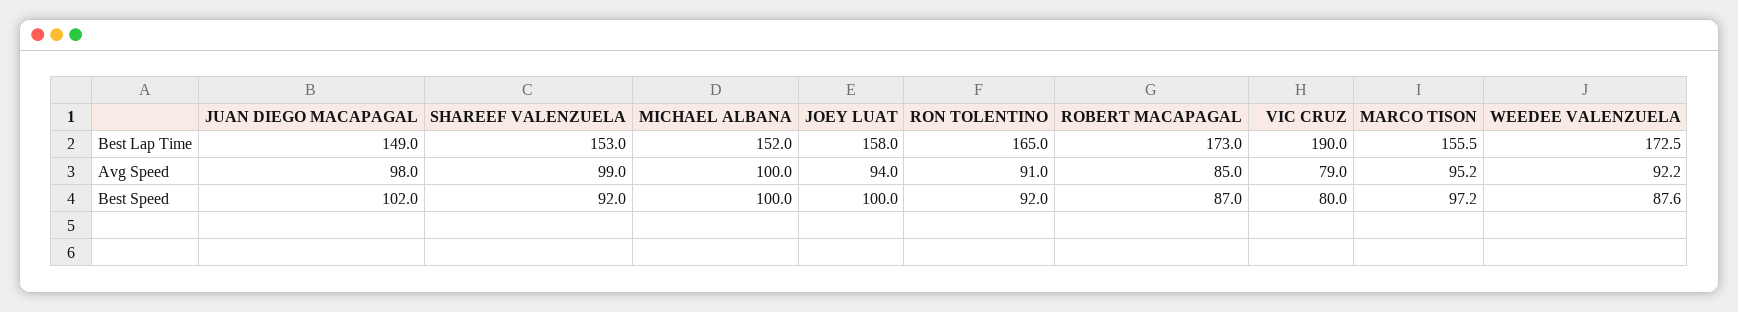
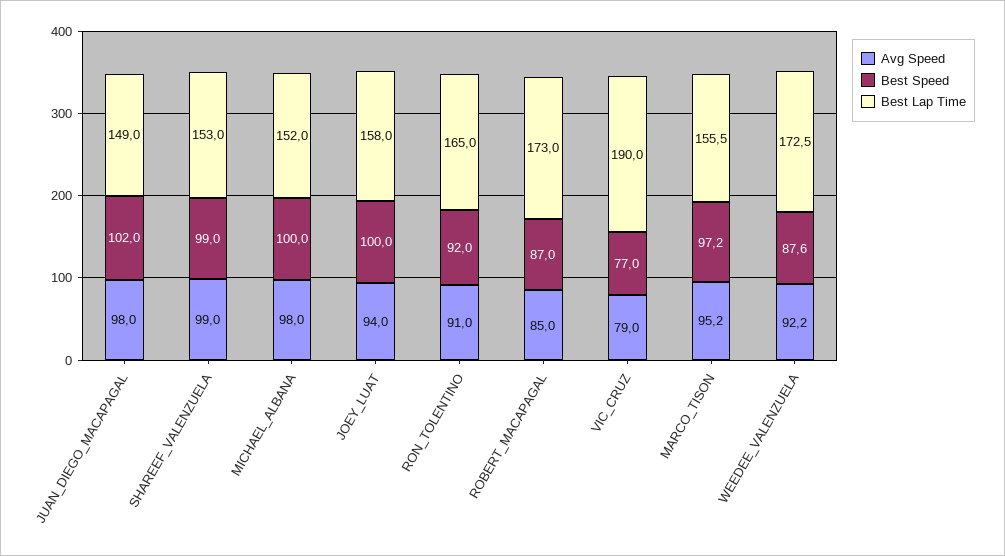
  {
    "Best Lap Time": {
      "JUAN DIEGO MACAPAGAL": 149,
      "SHAREEF VALENZUELA": 153,
      "MICHAEL ALBANA": 152,
      "JOEY LUAT": 158,
      "RON TOLENTINO": 165,
      "ROBERT MACAPAGAL": 173,
      "VIC CRUZ": 190,
      "MARCO TISON": 155.5,
      "WEEDEE VALENZUELA": 172.5
    },
    "Avg Speed": {
      "JUAN DIEGO MACAPAGAL": 98,
      "SHAREEF VALENZUELA": 99,
-     "MICHAEL ALBANA": 100,
+     "MICHAEL ALBANA": 98,
      "JOEY LUAT": 94,
      "RON TOLENTINO": 91,
      "ROBERT MACAPAGAL": 85,
      "VIC CRUZ": 79,
      "MARCO TISON": 95.2,
      "WEEDEE VALENZUELA": 92.2
    },
    "Best Speed": {
      "JUAN DIEGO MACAPAGAL": 102,
-     "SHAREEF VALENZUELA": 92,
+     "SHAREEF VALENZUELA": 99,
      "MICHAEL ALBANA": 100,
      "JOEY LUAT": 100,
      "RON TOLENTINO": 92,
      "ROBERT MACAPAGAL": 87,
-     "VIC CRUZ": 80,
+     "VIC CRUZ": 77,
      "MARCO TISON": 97.2,
      "WEEDEE VALENZUELA": 87.6
    }
  }

